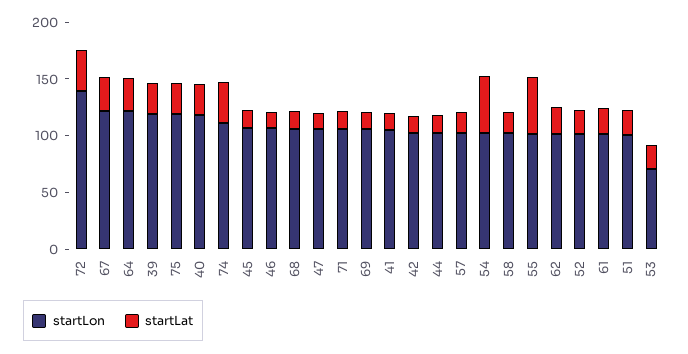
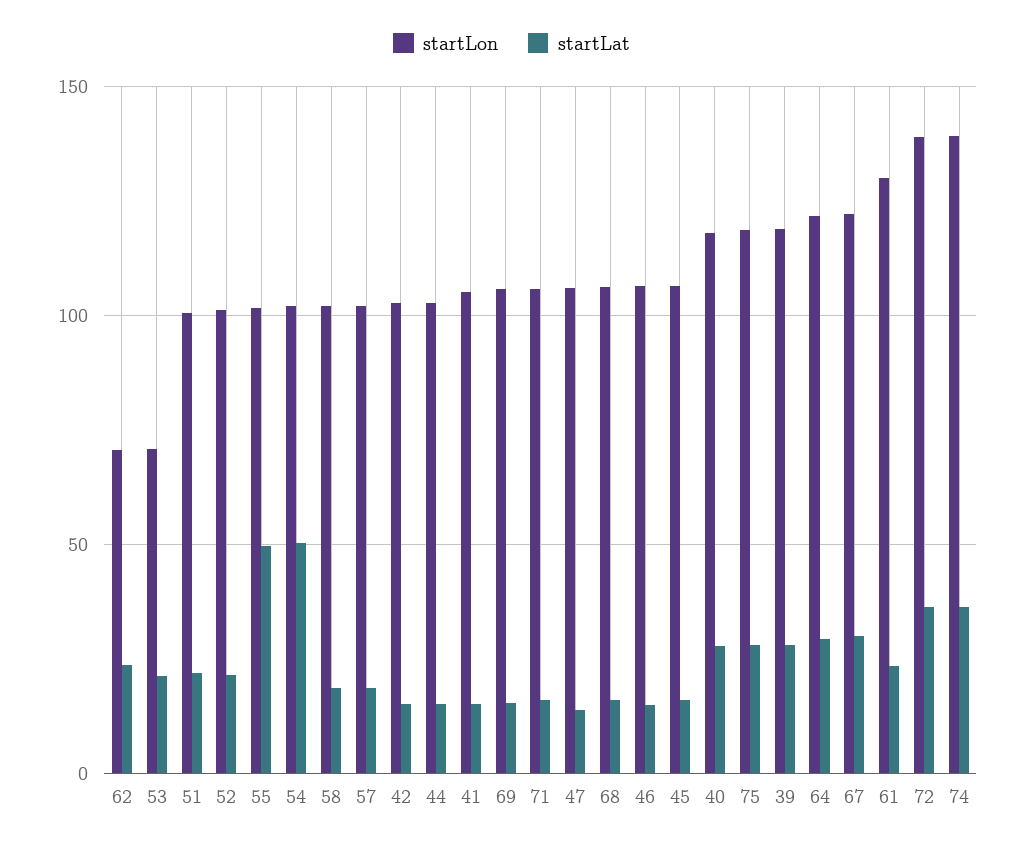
  {
    "startLon": {
      "72": 140,
      "67": 120,
      "64": 120,
      "39": 120,
      "75": 120,
      "40": 120,
-     "74": 110,
+     "74": 140,
      "45": 105,
      "46": 105,
      "68": 105,
      "47": 105,
      "71": 105,
      "69": 105,
      "41": 105,
      "42": 105,
      "44": 105,
      "57": 100,
      "54": 100,
      "58": 100,
      "55": 100,
-     "62": 100,
+     "62": 70,
      "52": 100,
-     "61": 100,
+     "61": 130,
      "51": 100,
      "53": 70
    },
    "startLat": {
      "72": 35,
      "67": 30,
      "64": 30,
      "39": 30,
      "75": 30,
      "40": 30,
      "74": 35,
      "45": 15,
      "46": 15,
      "68": 15,
      "47": 15,
      "71": 15,
      "69": 15,
      "41": 15,
      "42": 15,
      "44": 15,
      "57": 20,
      "54": 50,
      "58": 20,
      "55": 50,
      "62": 25,
      "52": 20,
      "61": 25,
      "51": 20,
      "53": 20
    }
  }

